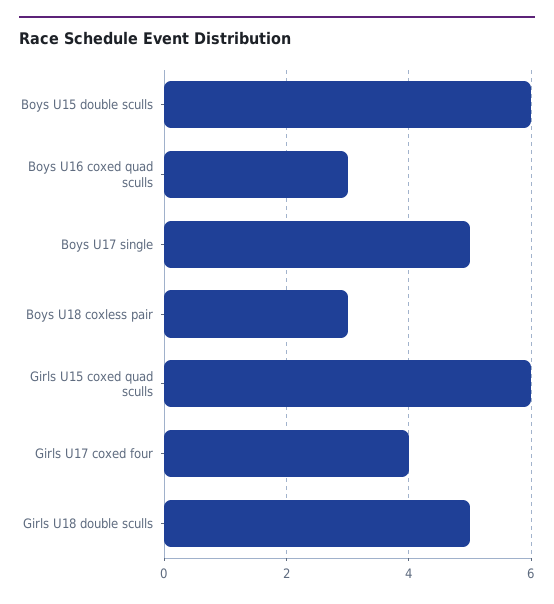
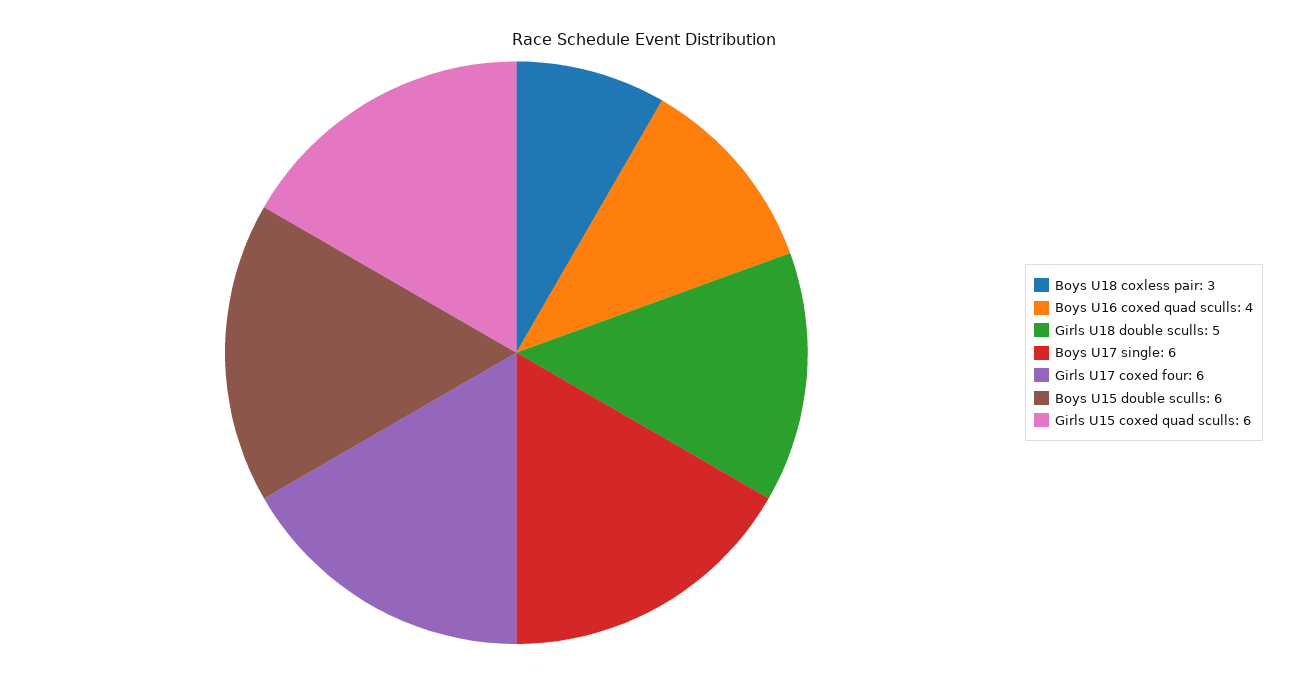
  {
    "Boys U15 double sculls": 6,
-   "Boys U16 coxed quad sculls": 3,
+   "Boys U16 coxed quad sculls": 4,
-   "Boys U17 single": 5,
+   "Boys U17 single": 6,
    "Boys U18 coxless pair": 3,
    "Girls U15 coxed quad sculls": 6,
-   "Girls U17 coxed four": 4,
+   "Girls U17 coxed four": 6,
    "Girls U18 double sculls": 5
  }

